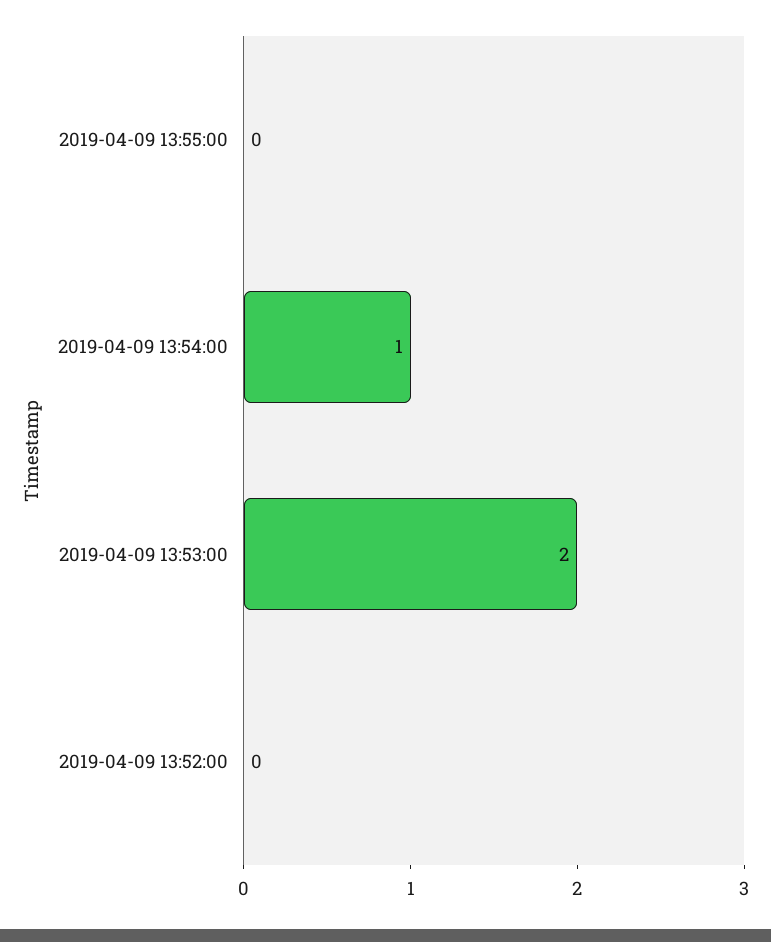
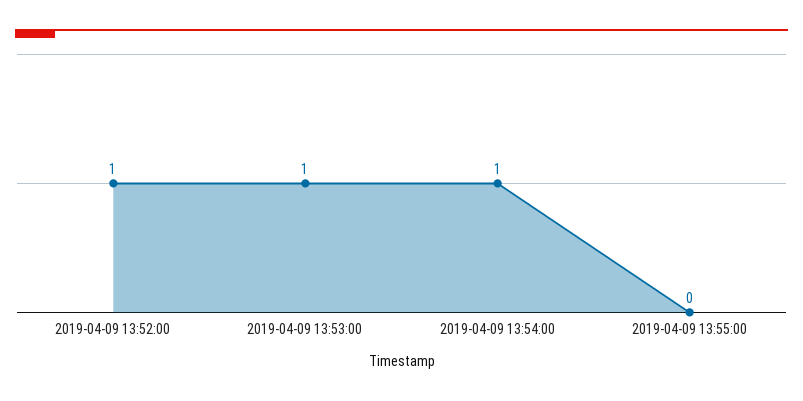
  {
    "2019-04-09 13:55:00": 0,
    "2019-04-09 13:54:00": 1,
-   "2019-04-09 13:53:00": 2,
+   "2019-04-09 13:53:00": 1,
-   "2019-04-09 13:52:00": 0
+   "2019-04-09 13:52:00": 1
  }

